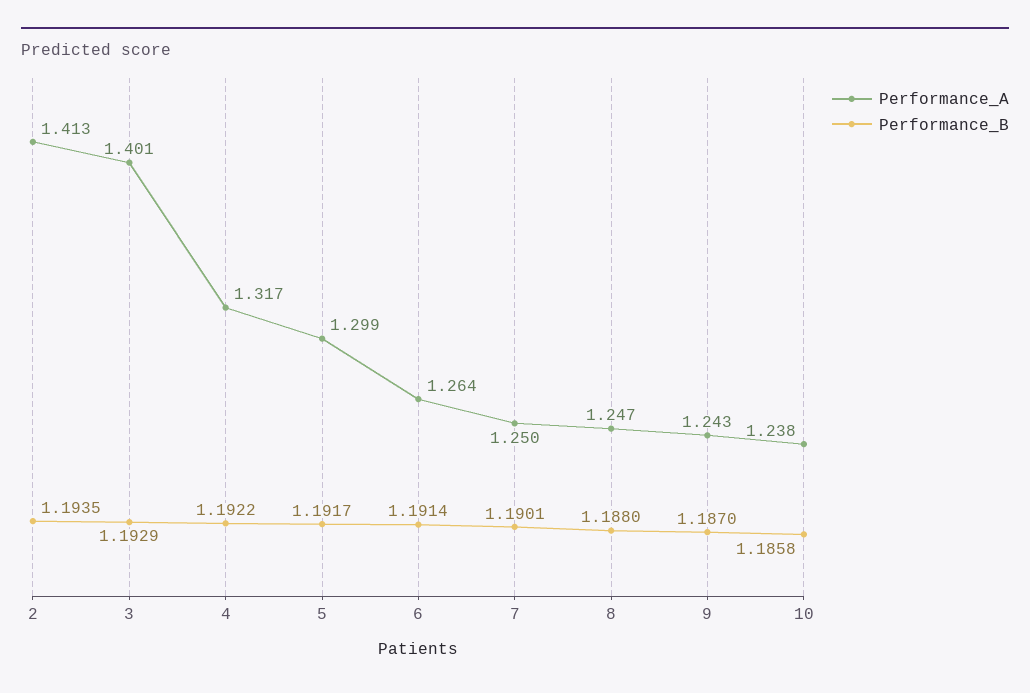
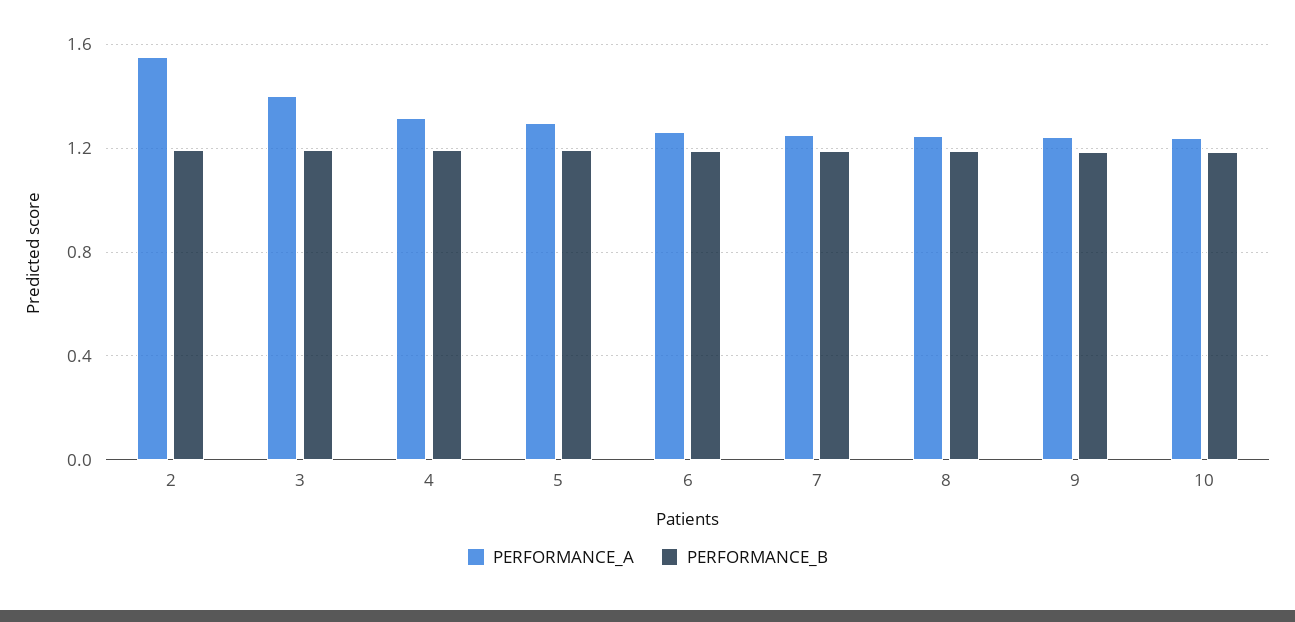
  {
    "Performance_A": {
-     "2": 1.413,
+     "2": 1.55,
      "3": 1.401,
      "4": 1.317,
      "5": 1.299,
      "6": 1.264,
      "7": 1.25,
      "8": 1.247,
      "9": 1.243,
      "10": 1.238
    },
    "Performance_B": {
      "2": 1.1935,
      "3": 1.1929,
      "4": 1.1922,
      "5": 1.1917,
      "6": 1.1914,
      "7": 1.1901,
      "8": 1.188,
      "9": 1.187,
      "10": 1.1858
    }
  }

